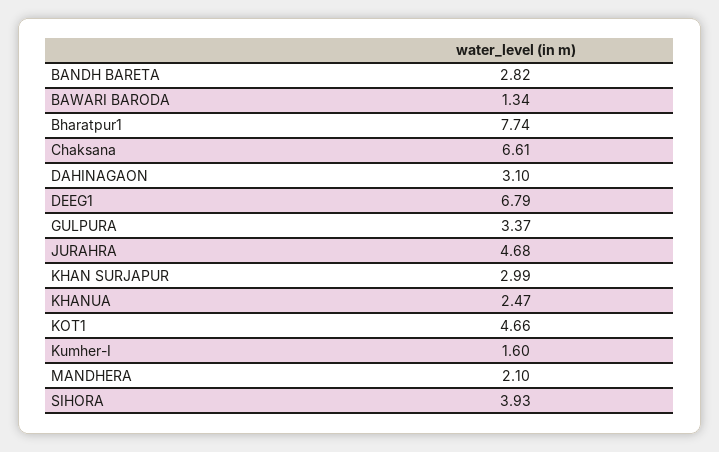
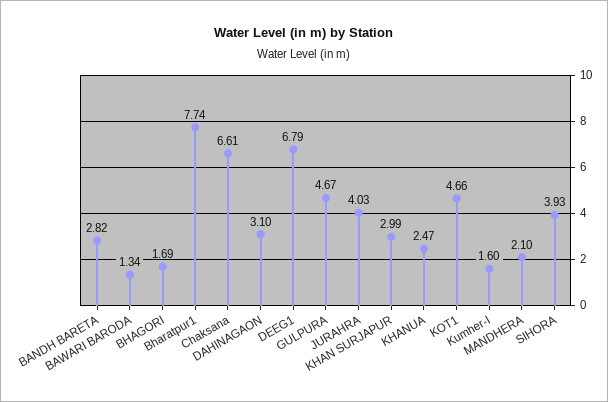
  {
    "BANDH BARETA": 2.82,
    "BAWARI BARODA": 1.34,
    "Bharatpur1": 7.74,
    "Chaksana": 6.61,
    "DAHINAGAON": 3.1,
    "DEEG1": 6.79,
-   "GULPURA": 3.37,
+   "GULPURA": 4.67,
-   "JURAHRA": 4.68,
+   "JURAHRA": 4.03,
    "KHAN SURJAPUR": 2.99,
    "KHANUA": 2.47,
    "KOT1": 4.66,
    "Kumher-I": 1.6,
    "MANDHERA": 2.1,
-   "SIHORA": 3.93
+   "SIHORA": 3.93,
+   "BHAGORI": 1.69
  }

